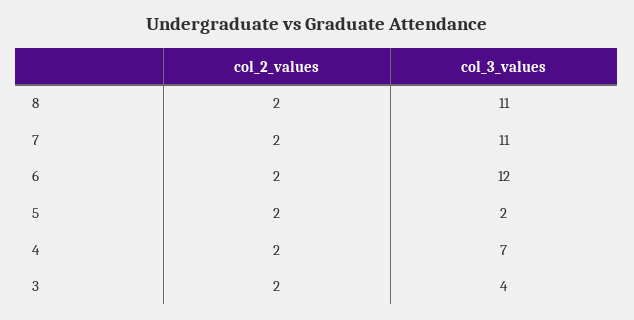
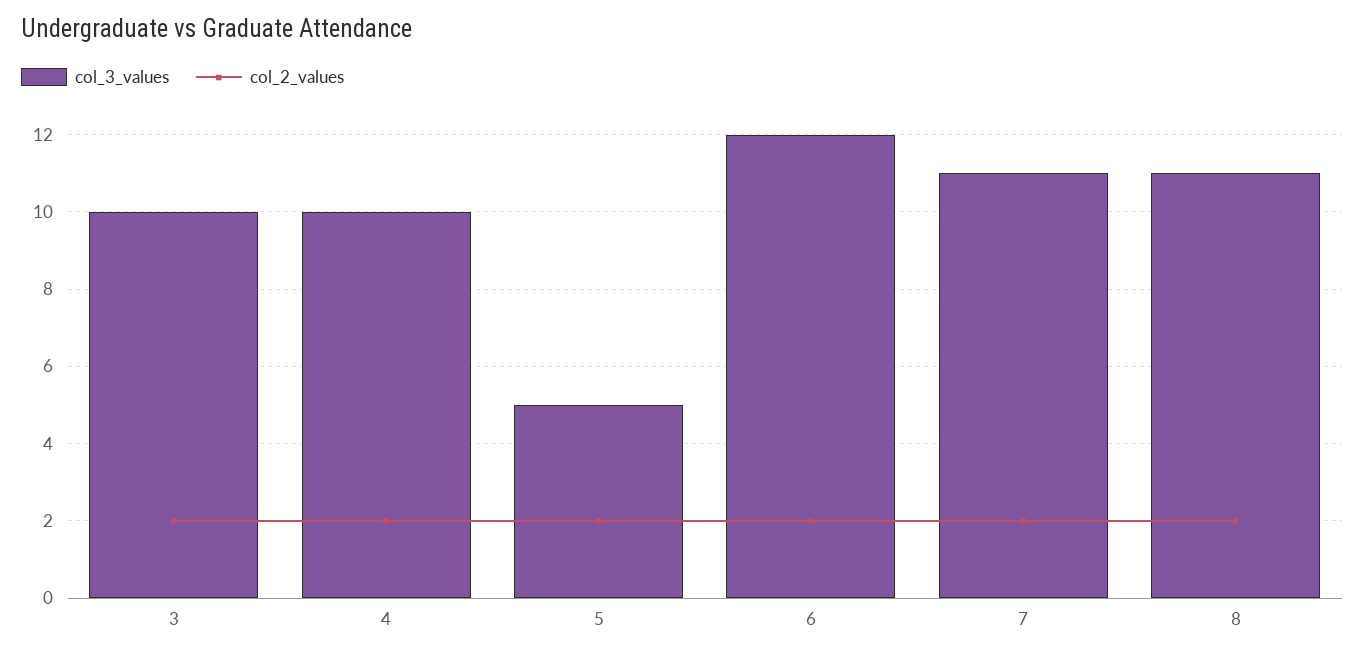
  {
    "col_2_values": {
      "8": 2,
      "7": 2,
      "6": 2,
      "5": 2,
      "4": 2,
      "3": 2
    },
    "col_3_values": {
      "8": 11,
      "7": 11,
      "6": 12,
-     "5": 2,
+     "5": 5,
-     "4": 7,
+     "4": 10,
-     "3": 4
+     "3": 10
    }
  }

